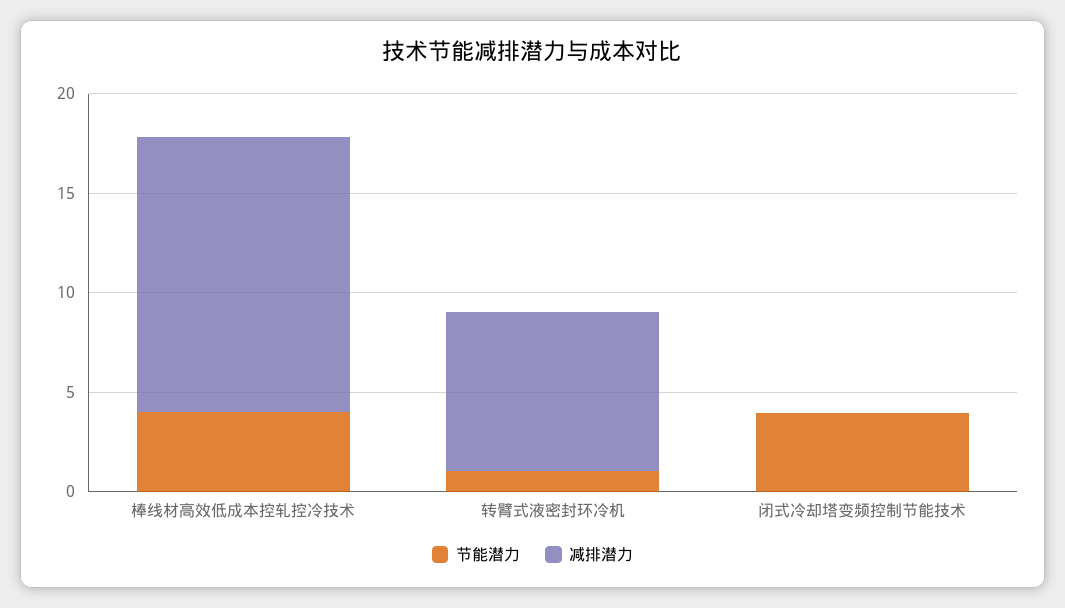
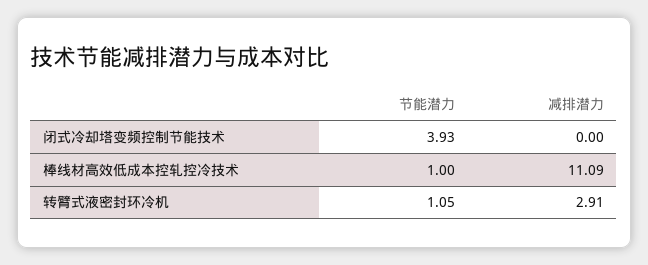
  {
    "节能潜力": {
-     "棒线材高效低成本控轧控冷技术": 4,
+     "棒线材高效低成本控轧控冷技术": 1,
      "转臂式液密封环冷机": 1.05,
      "闭式冷却塔变频控制节能技术": 3.93
    },
    "减排潜力": {
-     "棒线材高效低成本控轧控冷技术": 14,
+     "棒线材高效低成本控轧控冷技术": 11.09,
-     "转臂式液密封环冷机": 8,
+     "转臂式液密封环冷机": 2.91,
      "闭式冷却塔变频控制节能技术": 0
    }
  }

